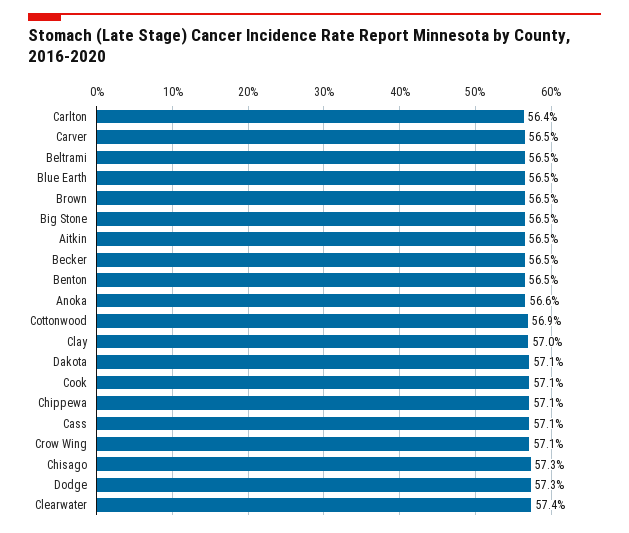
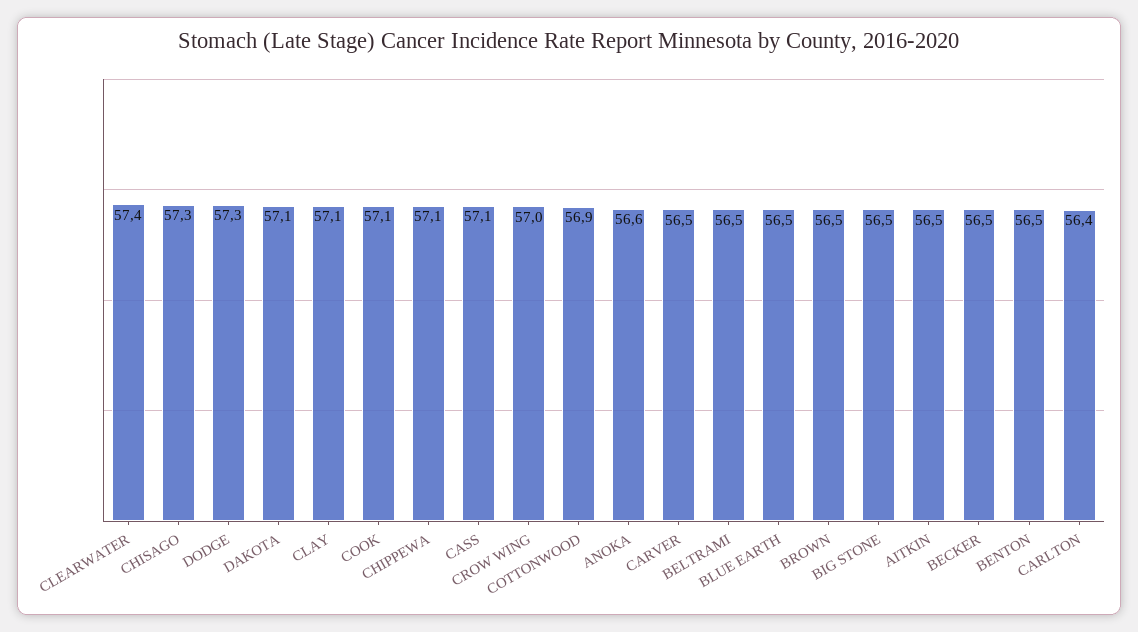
  {
    "Carlton": 56.4,
    "Carver": 56.5,
    "Beltrami": 56.5,
    "Blue Earth": 56.5,
    "Brown": 56.5,
    "Big Stone": 56.5,
    "Aitkin": 56.5,
    "Becker": 56.5,
    "Benton": 56.5,
    "Anoka": 56.6,
    "Cottonwood": 56.9,
-   "Clay": 57,
+   "Clay": 57.1,
    "Dakota": 57.1,
    "Cook": 57.1,
    "Chippewa": 57.1,
    "Cass": 57.1,
-   "Crow Wing": 57.1,
+   "Crow Wing": 57,
    "Chisago": 57.3,
    "Dodge": 57.3,
    "Clearwater": 57.4
  }

